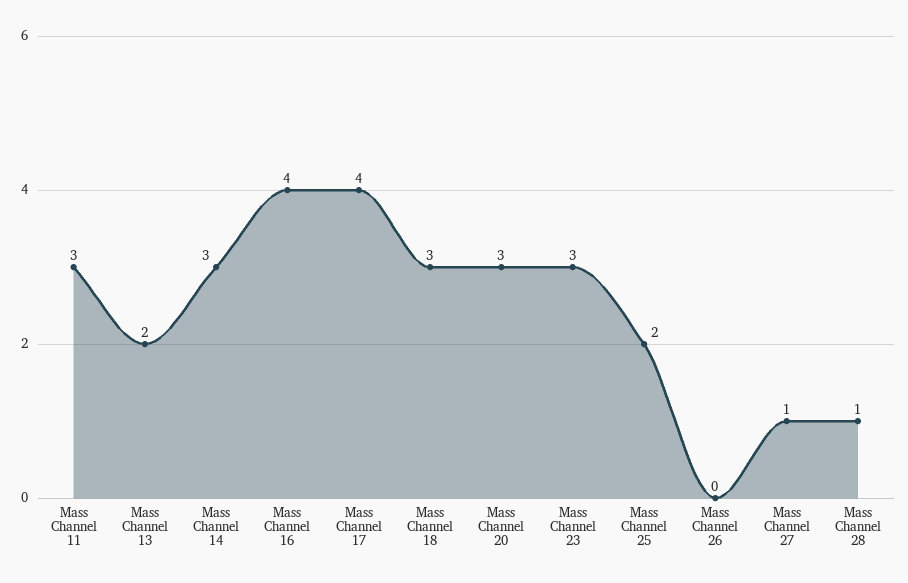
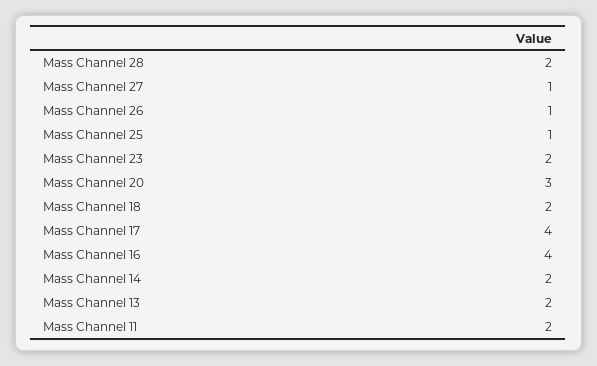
  {
-   "Mass Channel 11": 3,
+   "Mass Channel 11": 2,
    "Mass Channel 13": 2,
-   "Mass Channel 14": 3,
+   "Mass Channel 14": 2,
    "Mass Channel 16": 4,
    "Mass Channel 17": 4,
-   "Mass Channel 18": 3,
+   "Mass Channel 18": 2,
    "Mass Channel 20": 3,
-   "Mass Channel 23": 3,
+   "Mass Channel 23": 2,
-   "Mass Channel 25": 2,
+   "Mass Channel 25": 1,
-   "Mass Channel 26": 0,
+   "Mass Channel 26": 1,
    "Mass Channel 27": 1,
-   "Mass Channel 28": 1
+   "Mass Channel 28": 2
  }

